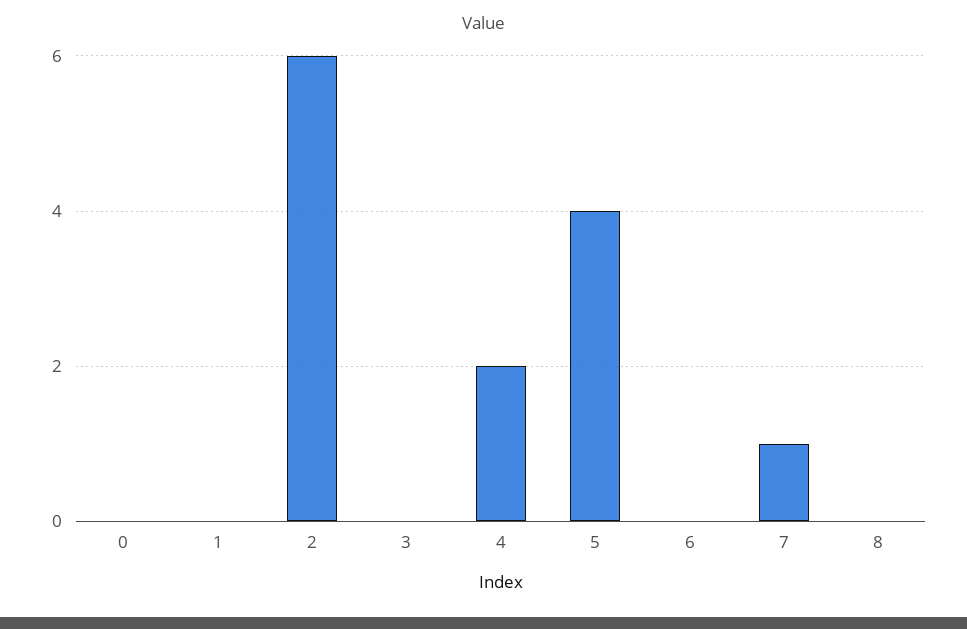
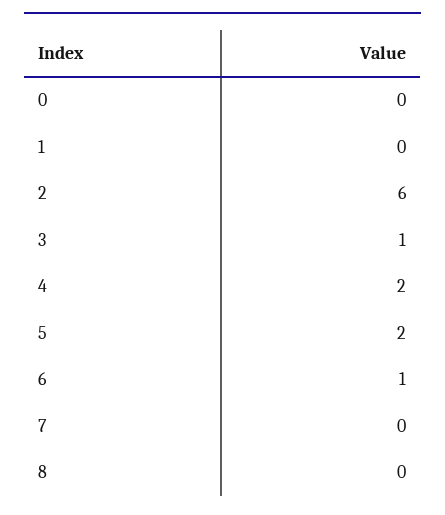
  {
    "0": 0,
    "1": 0,
    "2": 6,
-   "3": 0,
+   "3": 1,
    "4": 2,
-   "5": 4,
+   "5": 2,
-   "6": 0,
+   "6": 1,
-   "7": 1,
+   "7": 0,
    "8": 0
  }

